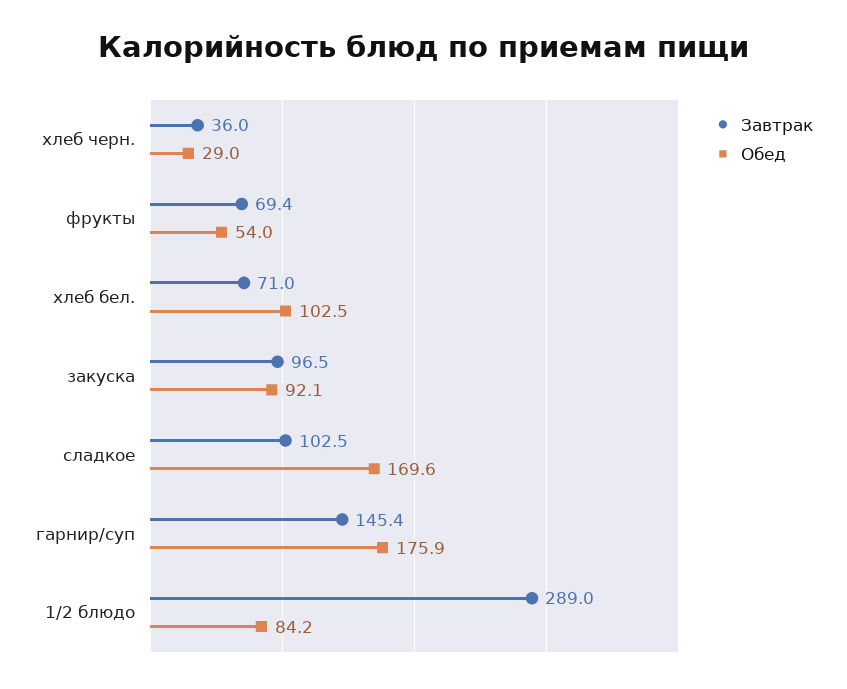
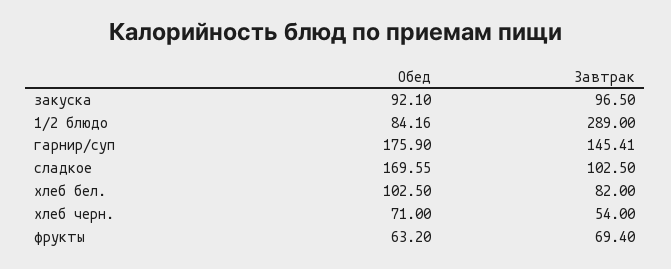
  {
    "Завтрак": {
-     "хлеб черн.": 36,
+     "хлеб черн.": 54,
      "фрукты": 69.4,
-     "хлеб бел.": 71,
+     "хлеб бел.": 82,
      "закуска": 96.5,
      "сладкое": 102.5,
      "гарнир/суп": 145.41,
      "1/2 блюдо": 289
    },
    "Обед": {
-     "хлеб черн.": 29,
+     "хлеб черн.": 71,
-     "фрукты": 54,
+     "фрукты": 63.2,
      "хлеб бел.": 102.5,
      "закуска": 92.1,
      "сладкое": 169.55,
      "гарнир/суп": 175.9,
      "1/2 блюдо": 84.16
    }
  }

